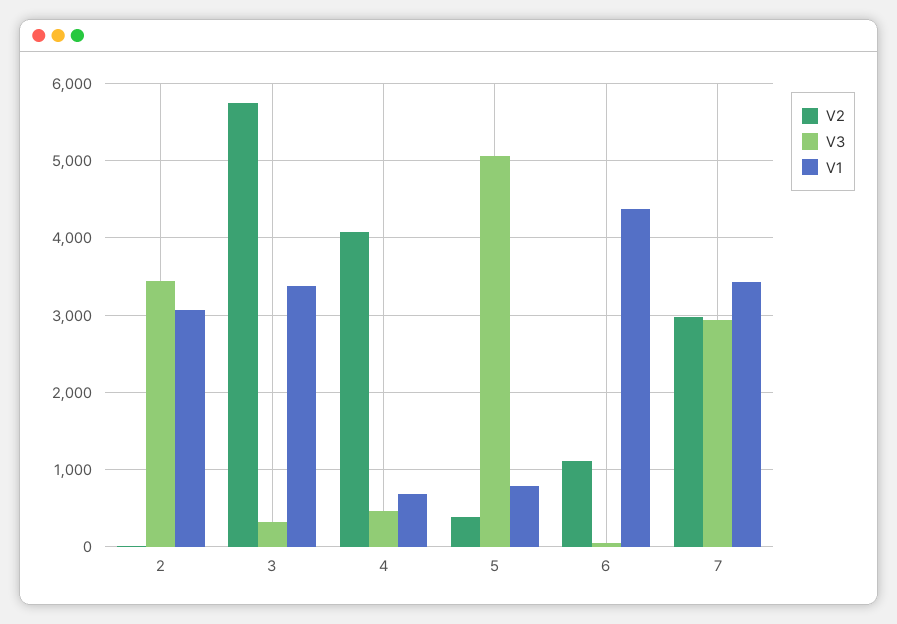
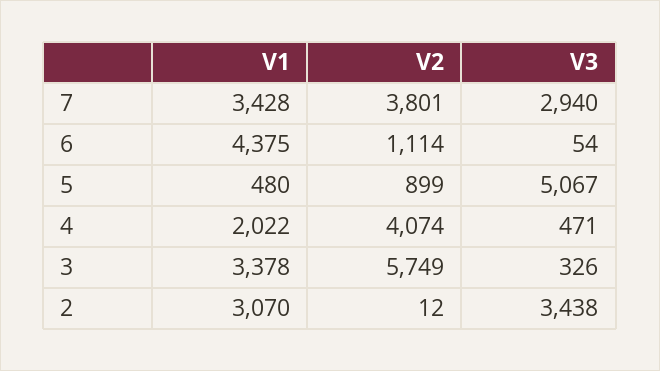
  {
    "V2": {
      "2": 12,
      "3": 5749,
      "4": 4074,
-     "5": 400,
+     "5": 899,
      "6": 1114,
-     "7": 3000
+     "7": 3801
    },
    "V3": {
      "2": 3438,
      "3": 326,
      "4": 471,
      "5": 5067,
      "6": 54,
      "7": 2940
    },
    "V1": {
      "2": 3070,
      "3": 3378,
-     "4": 700,
+     "4": 2022,
-     "5": 800,
+     "5": 480,
      "6": 4375,
      "7": 3428
    }
  }

